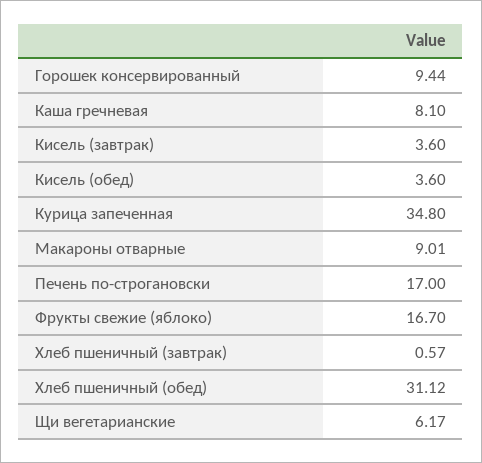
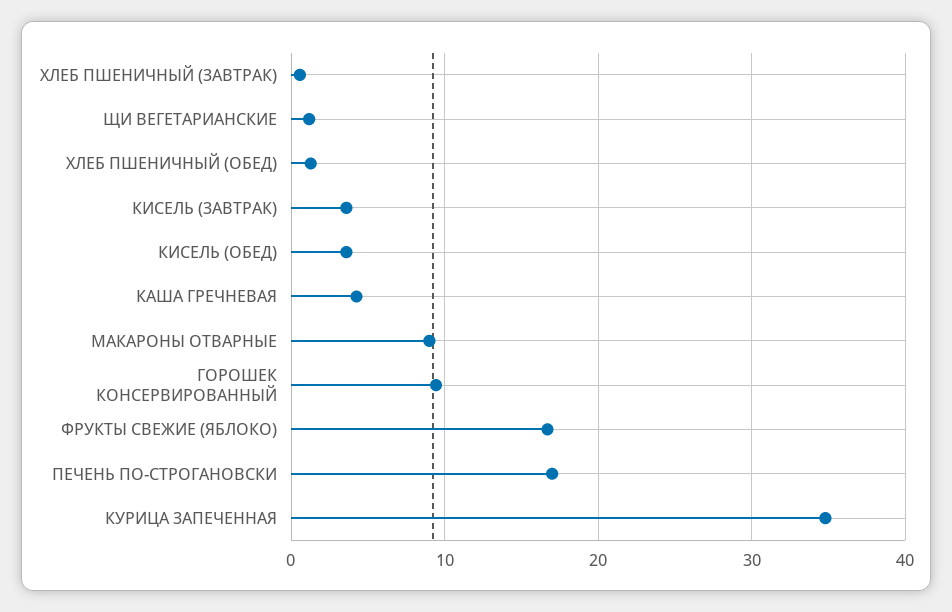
  {
    "Горошек консервированный": 9.44,
-   "Каша гречневая": 8.1,
+   "Каша гречневая": 4,
    "Кисель (завтрак)": 3.6,
    "Кисель (обед)": 3.6,
    "Курица запеченная": 34.8,
    "Макароны отварные": 9.01,
    "Печень по-строгановски": 17,
    "Фрукты свежие (яблоко)": 16.7,
    "Хлеб пшеничный (завтрак)": 0.57,
-   "Хлеб пшеничный (обед)": 31.12,
+   "Хлеб пшеничный (обед)": 1,
-   "Щи вегетарианские": 6.17
+   "Щи вегетарианские": 1
  }

